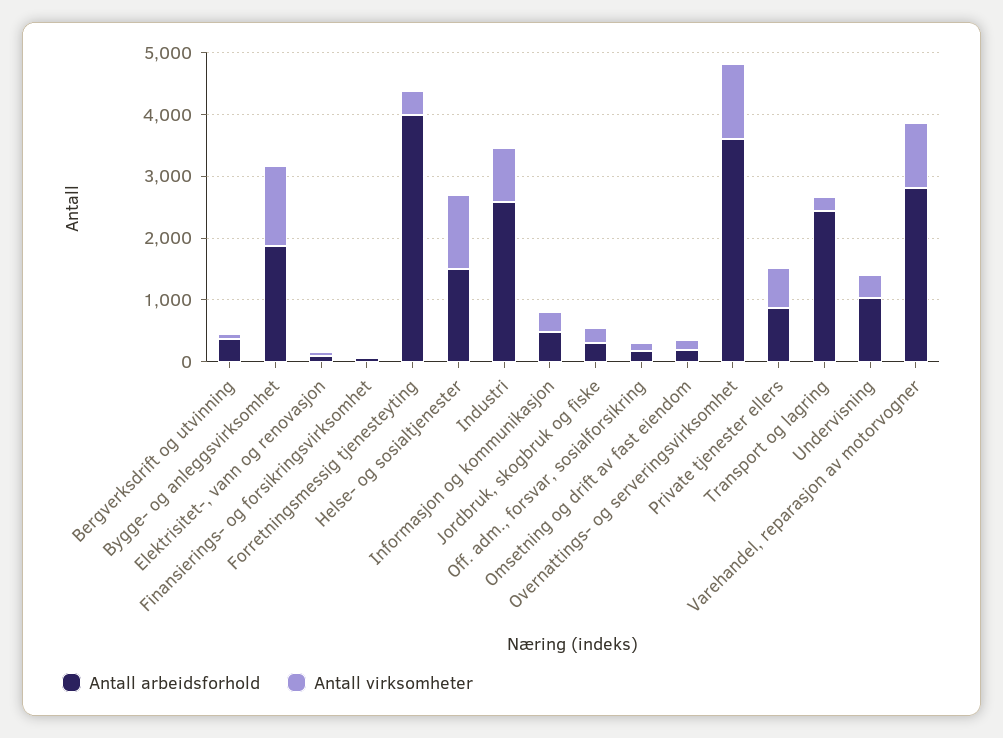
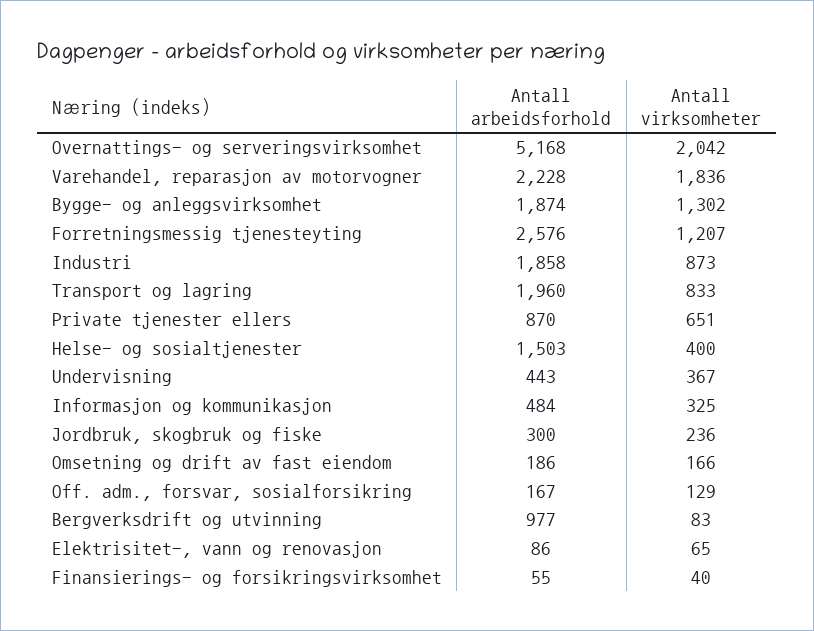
  {
    "Antall arbeidsforhold": {
-     "Bergverksdrift og utvinning": 400,
+     "Bergverksdrift og utvinning": 977,
      "Bygge- og anleggsvirksomhet": 1874,
      "Elektrisitet-, vann og renovasjon": 86,
      "Finansierings- og forsikringsvirksomhet": 55,
-     "Forretningsmessig tjenesteyting": 4000,
+     "Forretningsmessig tjenesteyting": 2576,
      "Helse- og sosialtjenester": 1503,
-     "Industri": 2600,
+     "Industri": 1858,
      "Informasjon og kommunikasjon": 484,
      "Jordbruk, skogbruk og fiske": 300,
      "Off. adm., forsvar, sosialforsikring": 167,
      "Omsetning og drift av fast eiendom": 186,
-     "Overnattings- og serveringsvirksomhet": 3600,
+     "Overnattings- og serveringsvirksomhet": 5168,
      "Private tjenester ellers": 870,
-     "Transport og lagring": 2400,
+     "Transport og lagring": 1960,
-     "Undervisning": 1000,
+     "Undervisning": 443,
-     "Varehandel, reparasjon av motorvogner": 2800
+     "Varehandel, reparasjon av motorvogner": 2228
    },
    "Antall virksomheter": {
      "Bergverksdrift og utvinning": 83,
      "Bygge- og anleggsvirksomhet": 1302,
      "Elektrisitet-, vann og renovasjon": 65,
      "Finansierings- og forsikringsvirksomhet": 40,
-     "Forretningsmessig tjenesteyting": 400,
+     "Forretningsmessig tjenesteyting": 1207,
-     "Helse- og sosialtjenester": 1200,
+     "Helse- og sosialtjenester": 400,
      "Industri": 873,
      "Informasjon og kommunikasjon": 325,
      "Jordbruk, skogbruk og fiske": 236,
      "Off. adm., forsvar, sosialforsikring": 129,
      "Omsetning og drift av fast eiendom": 166,
-     "Overnattings- og serveringsvirksomhet": 1200,
+     "Overnattings- og serveringsvirksomhet": 2042,
      "Private tjenester ellers": 651,
-     "Transport og lagring": 200,
+     "Transport og lagring": 833,
      "Undervisning": 367,
-     "Varehandel, reparasjon av motorvogner": 1000
+     "Varehandel, reparasjon av motorvogner": 1836
    }
  }

